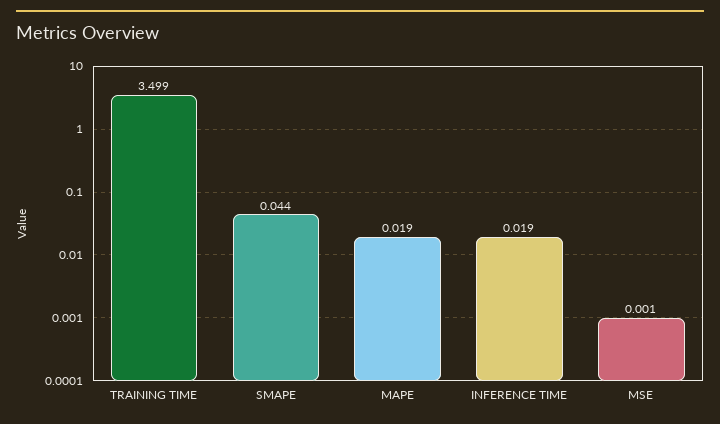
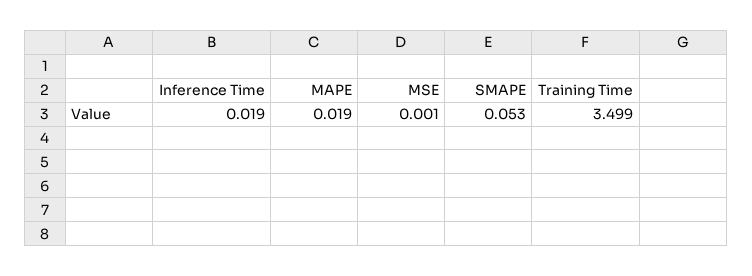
  {
    "TRAINING TIME": 3.499,
-   "SMAPE": 0.044,
+   "SMAPE": 0.053,
    "MAPE": 0.019,
    "INFERENCE TIME": 0.019,
    "MSE": 0.001
  }

